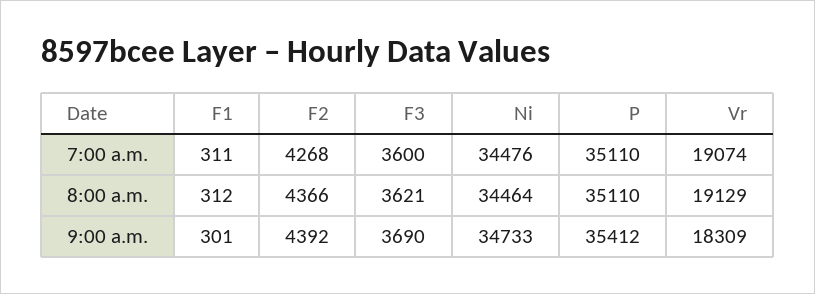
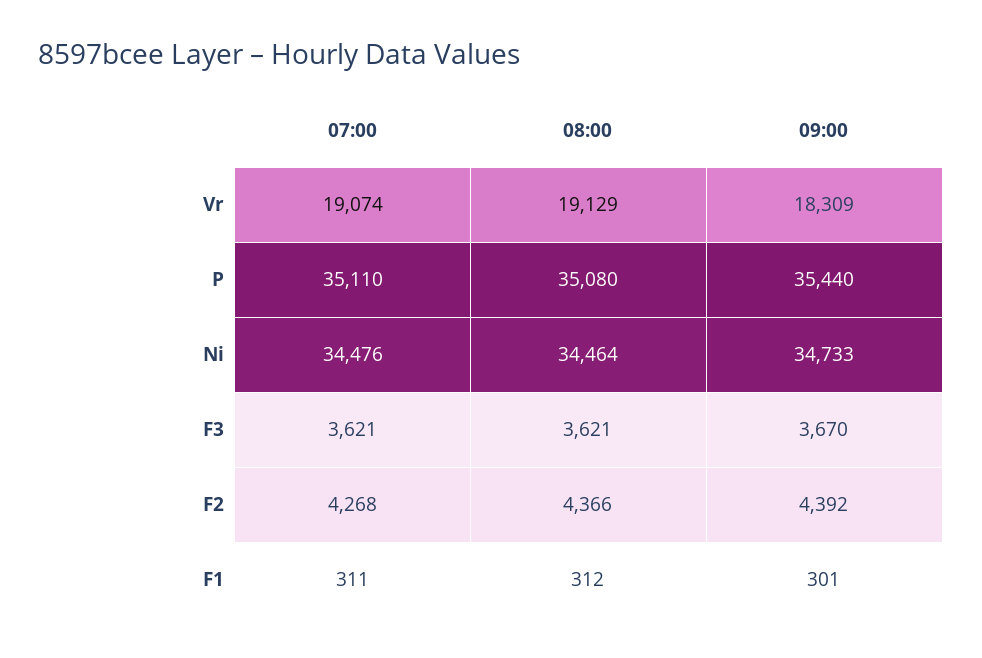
  {
    "F1": {
      "7:00 a.m.": 311,
      "8:00 a.m.": 312,
      "9:00 a.m.": 301
    },
    "F2": {
      "7:00 a.m.": 4268,
      "8:00 a.m.": 4366,
      "9:00 a.m.": 4392
    },
    "F3": {
-     "7:00 a.m.": 3600,
+     "7:00 a.m.": 3621,
      "8:00 a.m.": 3621,
-     "9:00 a.m.": 3690
+     "9:00 a.m.": 3670
    },
    "Ni": {
      "7:00 a.m.": 34476,
      "8:00 a.m.": 34464,
      "9:00 a.m.": 34733
    },
    "P": {
      "7:00 a.m.": 35110,
-     "8:00 a.m.": 35110,
+     "8:00 a.m.": 35080,
-     "9:00 a.m.": 35412
+     "9:00 a.m.": 35440
    },
    "Vr": {
      "7:00 a.m.": 19074,
      "8:00 a.m.": 19129,
      "9:00 a.m.": 18309
    }
  }

